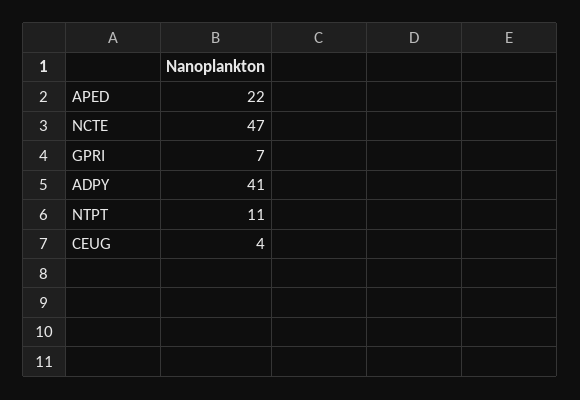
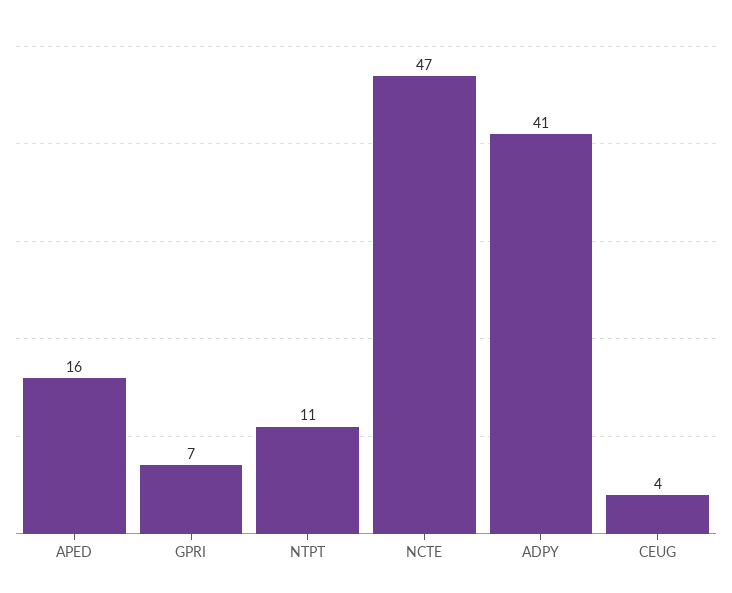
  {
-   "APED": 22,
+   "APED": 16,
    "NCTE": 47,
    "GPRI": 7,
    "ADPY": 41,
    "NTPT": 11,
    "CEUG": 4
  }

